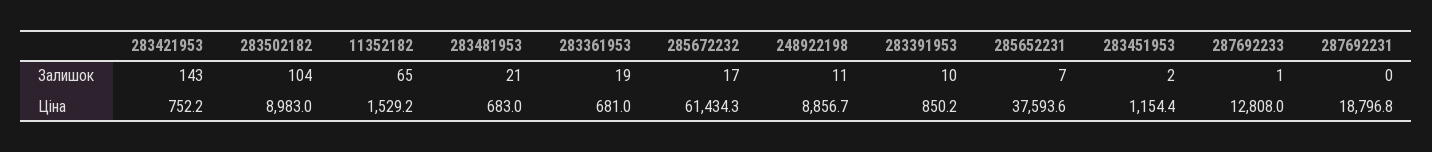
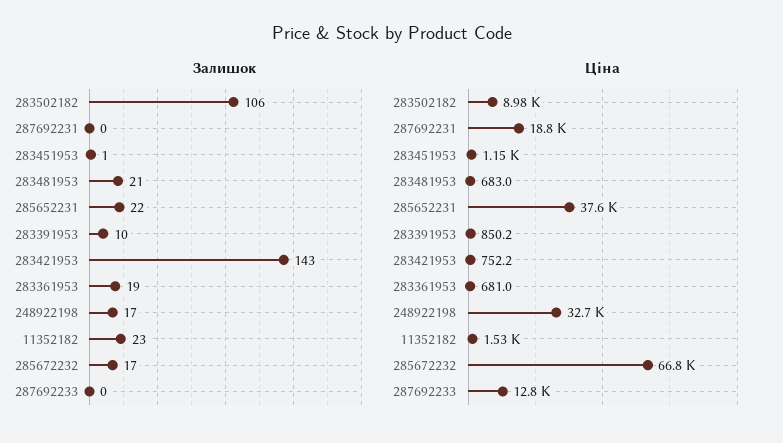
  {
    "Залишок": {
      "283421953": 143,
-     "283502182": 104,
+     "283502182": 106,
-     "11352182": 65,
+     "11352182": 23,
      "283481953": 21,
      "283361953": 19,
      "285672232": 17,
-     "248922198": 11,
+     "248922198": 17,
      "283391953": 10,
-     "285652231": 7,
+     "285652231": 22,
-     "283451953": 2,
+     "283451953": 1,
-     "287692233": 1,
+     "287692233": 0,
      "287692231": 0
    },
    "Ціна": {
      "283421953": 752.2,
      "283502182": 8983,
      "11352182": 1529.2,
      "283481953": 683,
      "283361953": 681,
-     "285672232": 61434.3,
+     "285672232": 66800,
-     "248922198": 8856.7,
+     "248922198": 32700,
      "283391953": 850.2,
      "285652231": 37593.6,
      "283451953": 1154.4,
      "287692233": 12808,
      "287692231": 18796.8
    }
  }

